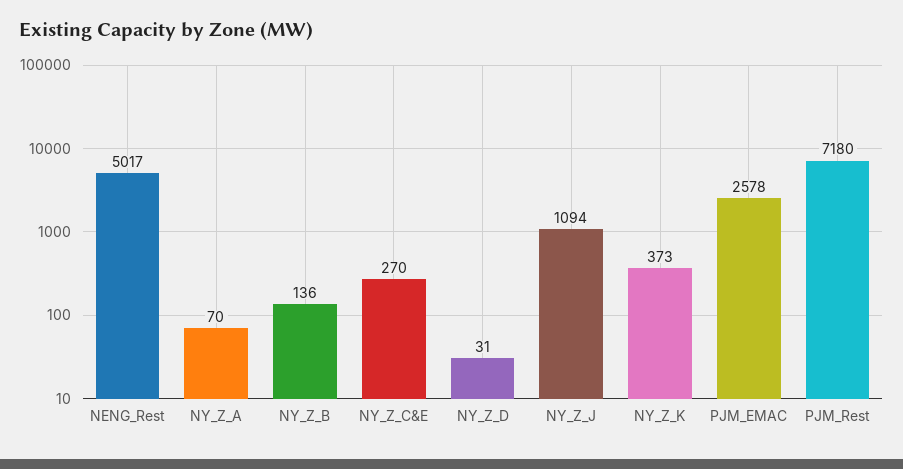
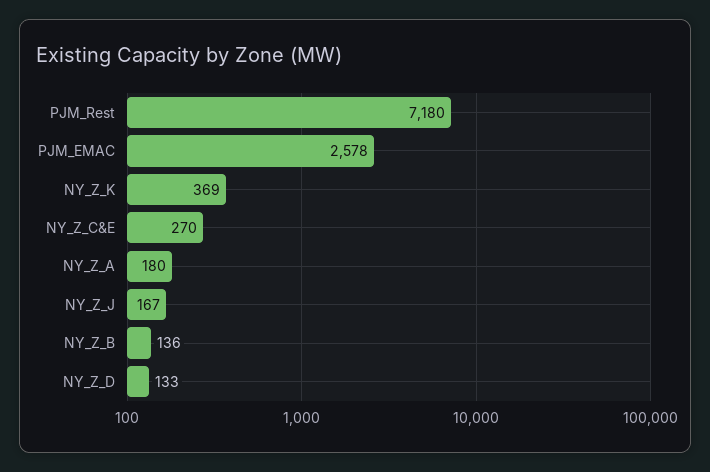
  {
-   "NENG_Rest": 5017,
-   "NY_Z_A": 70,
+   "NY_Z_A": 180,
    "NY_Z_B": 136,
    "NY_Z_C&E": 270,
-   "NY_Z_D": 31,
+   "NY_Z_D": 133,
-   "NY_Z_J": 1094,
+   "NY_Z_J": 167,
-   "NY_Z_K": 373,
+   "NY_Z_K": 369,
    "PJM_EMAC": 2578,
    "PJM_Rest": 7180
  }

